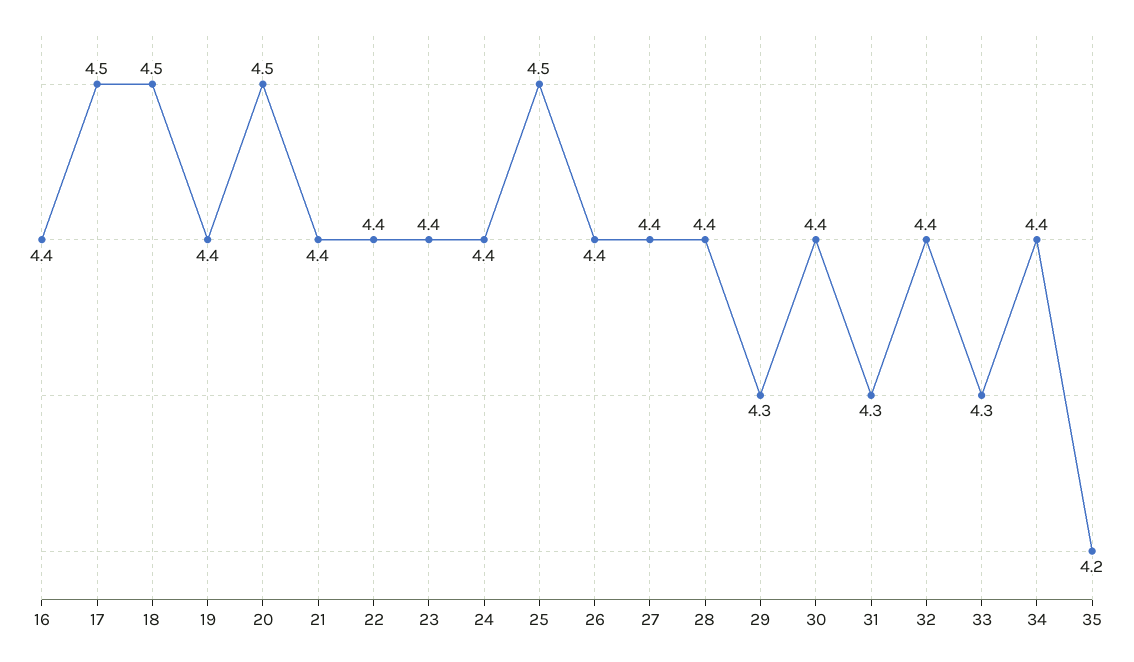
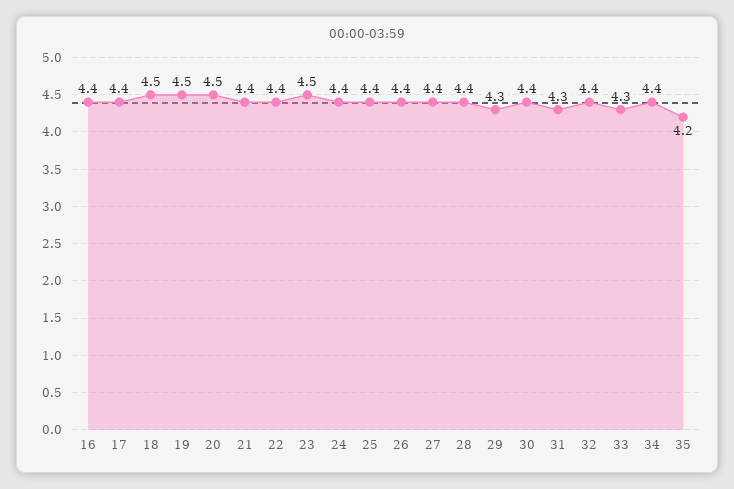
  {
    "16": 4.4,
-   "17": 4.5,
+   "17": 4.4,
    "18": 4.5,
-   "19": 4.4,
+   "19": 4.5,
    "20": 4.5,
    "21": 4.4,
    "22": 4.4,
-   "23": 4.4,
+   "23": 4.5,
    "24": 4.4,
-   "25": 4.5,
+   "25": 4.4,
    "26": 4.4,
    "27": 4.4,
    "28": 4.4,
    "29": 4.3,
    "30": 4.4,
    "31": 4.3,
    "32": 4.4,
    "33": 4.3,
    "34": 4.4,
    "35": 4.2
  }

